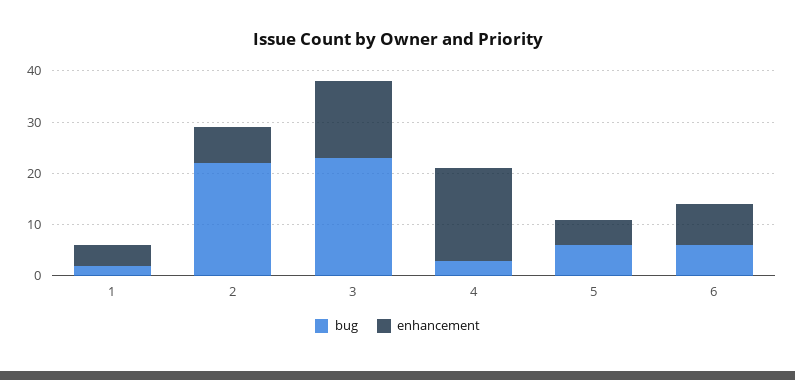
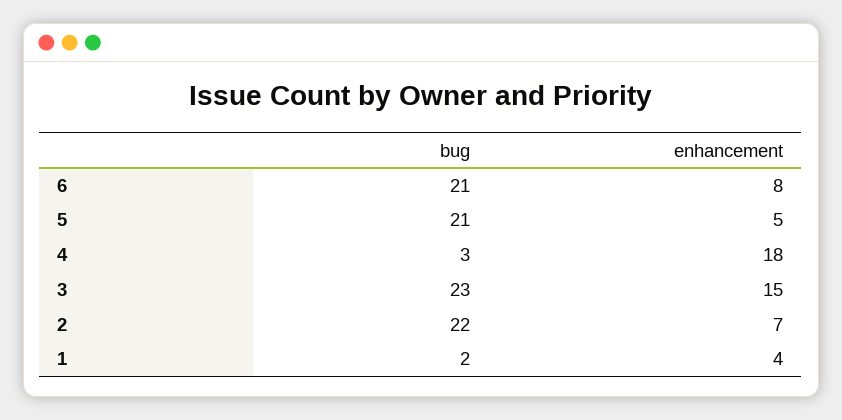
  {
    "bug": {
      "1": 2,
      "2": 22,
      "3": 23,
      "4": 3,
-     "5": 5,
+     "5": 21,
-     "6": 5
+     "6": 21
    },
    "enhancement": {
      "1": 4,
      "2": 7,
      "3": 15,
      "4": 18,
      "5": 5,
      "6": 8
    }
  }

